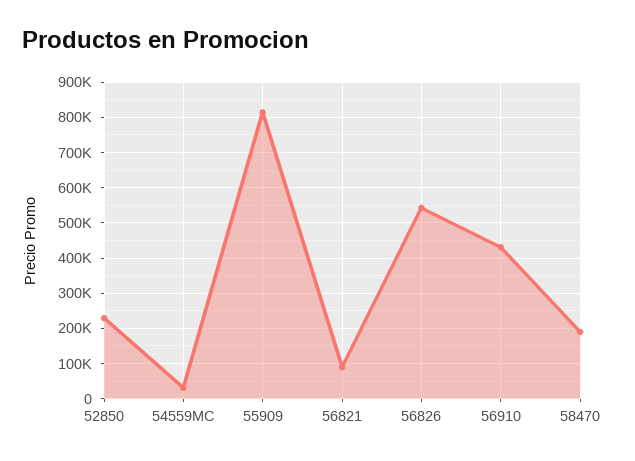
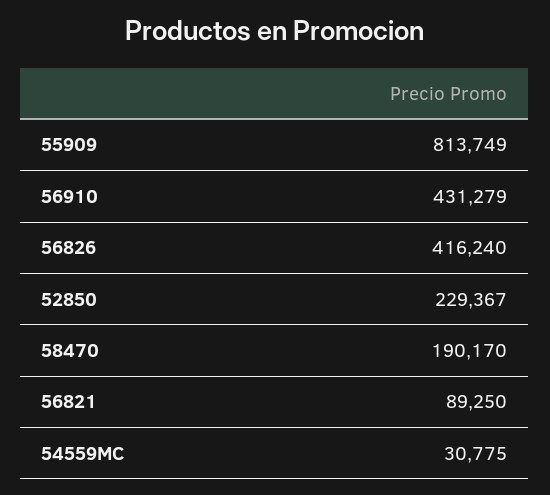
  {
    "52850": 229367,
    "54559MC": 30775,
    "55909": 813749,
    "56821": 89250,
-   "56826": 540000,
+   "56826": 416240,
    "56910": 431279,
    "58470": 190170
  }

